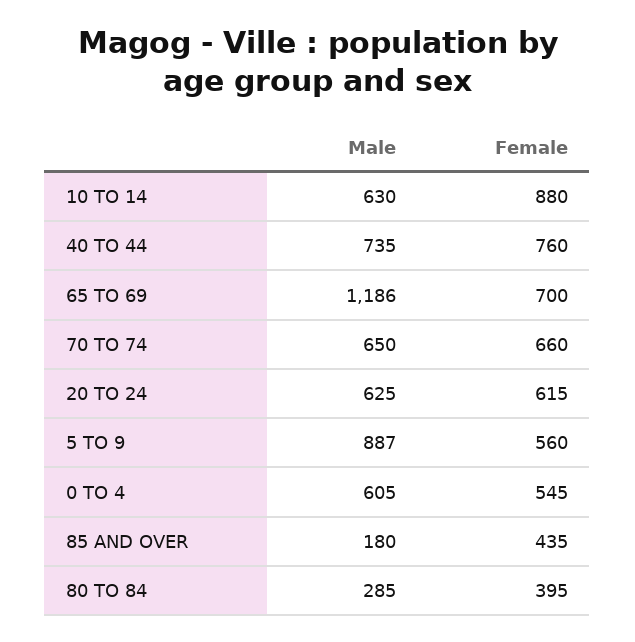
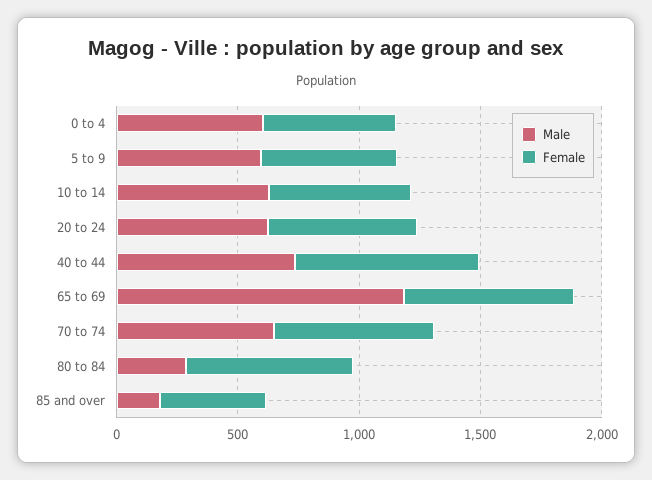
  {
    "Male": {
      "10 TO 14": 630,
      "40 TO 44": 735,
      "65 TO 69": 1186,
      "70 TO 74": 650,
      "20 TO 24": 625,
-     "5 TO 9": 887,
+     "5 TO 9": 600,
      "0 TO 4": 605,
      "85 AND OVER": 180,
      "80 TO 84": 285
    },
    "Female": {
-     "10 TO 14": 880,
+     "10 TO 14": 600,
      "40 TO 44": 760,
      "65 TO 69": 700,
      "70 TO 74": 660,
      "20 TO 24": 615,
      "5 TO 9": 560,
      "0 TO 4": 545,
      "85 AND OVER": 435,
-     "80 TO 84": 395
+     "80 TO 84": 700
    }
  }

